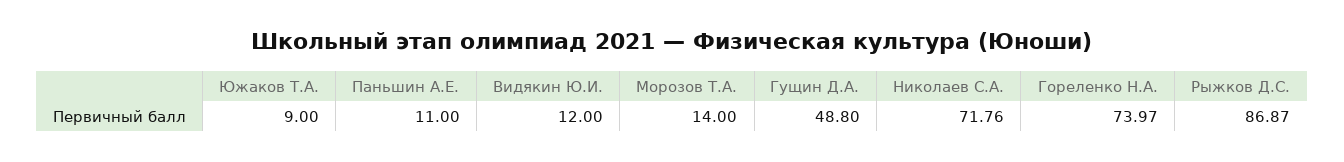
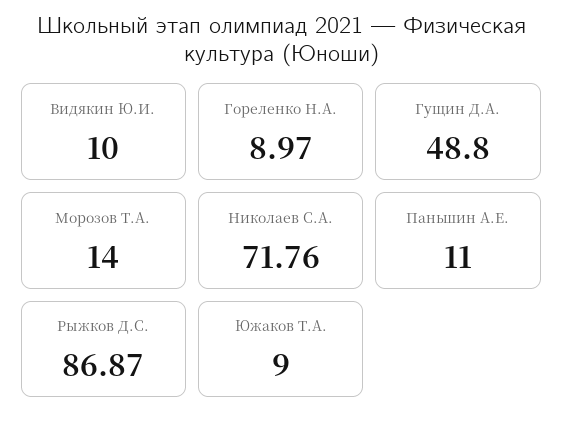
  {
    "Южаков Т.А.": 9,
    "Паньшин А.Е.": 11,
-   "Видякин Ю.И.": 12,
+   "Видякин Ю.И.": 10,
    "Морозов Т.А.": 14,
    "Гущин Д.А.": 48.8,
    "Николаев С.А.": 71.76,
-   "Гореленко Н.А.": 73.97,
+   "Гореленко Н.А.": 8.97,
    "Рыжков Д.С.": 86.87
  }

